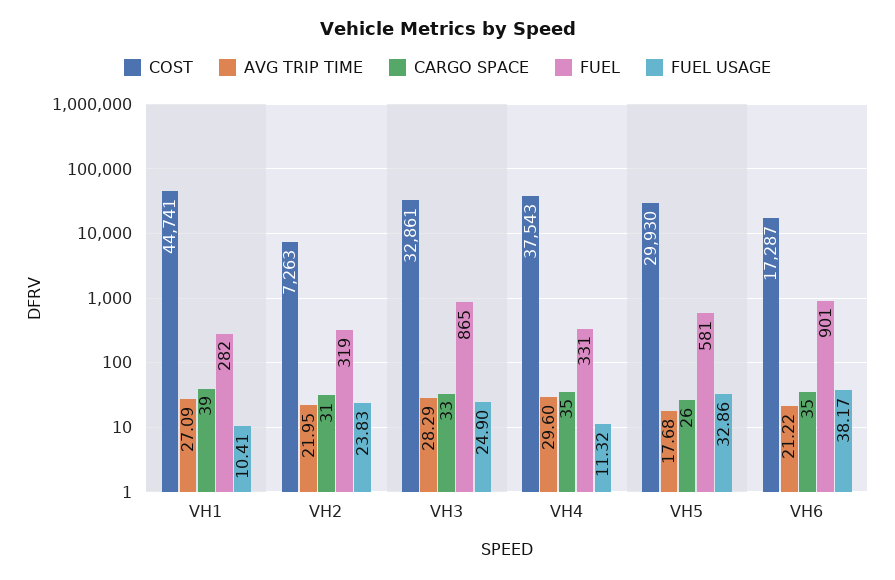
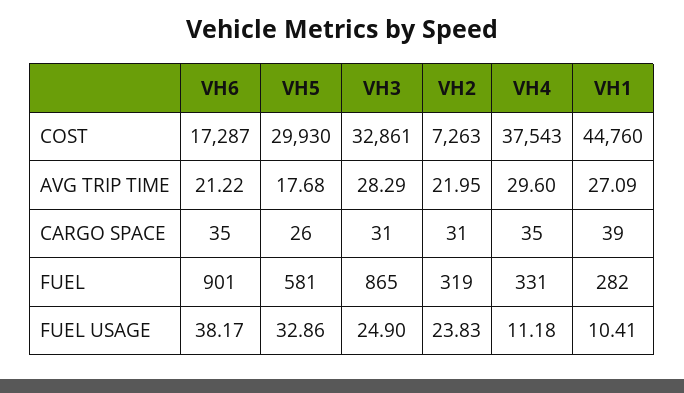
  {
    "COST": {
-     "VH1": 44741,
+     "VH1": 44760,
      "VH2": 7263,
      "VH3": 32861,
      "VH4": 37543,
      "VH5": 29930,
      "VH6": 17287
    },
    "AVG TRIP TIME": {
      "VH1": 27.09,
      "VH2": 21.95,
      "VH3": 28.29,
      "VH4": 29.6,
      "VH5": 17.68,
      "VH6": 21.22
    },
    "CARGO SPACE": {
      "VH1": 39,
      "VH2": 31,
-     "VH3": 33,
+     "VH3": 31,
      "VH4": 35,
      "VH5": 26,
      "VH6": 35
    },
    "FUEL": {
      "VH1": 282,
      "VH2": 319,
      "VH3": 865,
      "VH4": 331,
      "VH5": 581,
      "VH6": 901
    },
    "FUEL USAGE": {
      "VH1": 10.41,
      "VH2": 23.83,
      "VH3": 24.9,
-     "VH4": 11.32,
+     "VH4": 11.18,
      "VH5": 32.86,
      "VH6": 38.17
    }
  }

